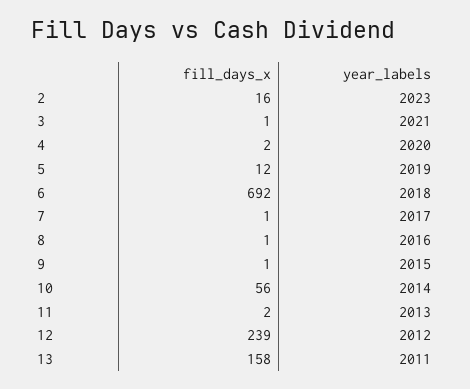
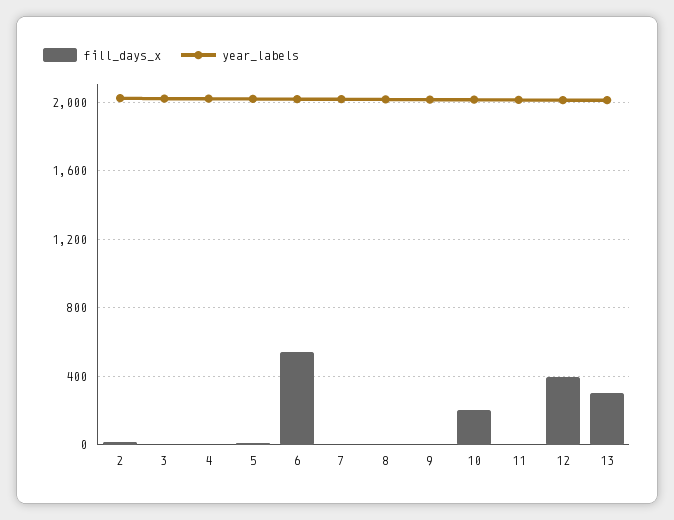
  {
    "fill_days_x": {
      "2": 16,
      "3": 1,
      "4": 2,
      "5": 12,
-     "6": 692,
+     "6": 550,
      "7": 1,
      "8": 1,
      "9": 1,
-     "10": 56,
+     "10": 200,
      "11": 2,
-     "12": 239,
+     "12": 400,
-     "13": 158
+     "13": 300
    },
    "year_labels": {
      "2": 2023,
      "3": 2021,
      "4": 2020,
      "5": 2019,
      "6": 2018,
      "7": 2017,
      "8": 2016,
      "9": 2015,
      "10": 2014,
      "11": 2013,
      "12": 2012,
      "13": 2011
    }
  }

